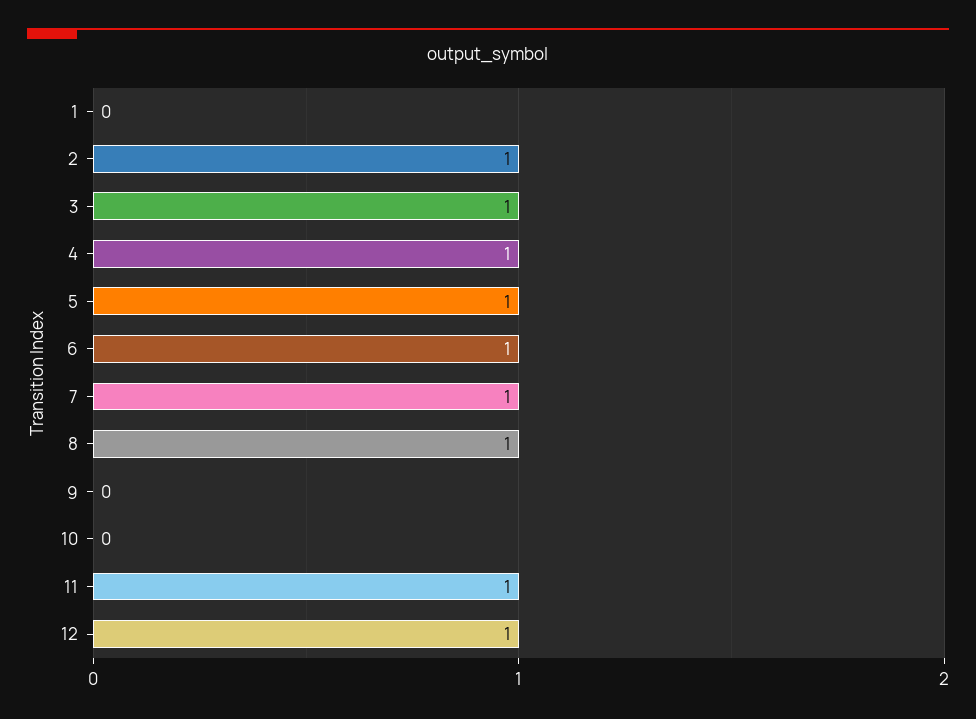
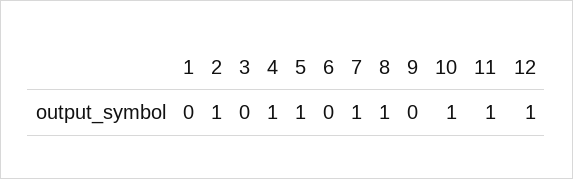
  {
    "1": 0,
    "2": 1,
-   "3": 1,
+   "3": 0,
    "4": 1,
    "5": 1,
-   "6": 1,
+   "6": 0,
    "7": 1,
    "8": 1,
    "9": 0,
-   "10": 0,
+   "10": 1,
    "11": 1,
    "12": 1
  }

